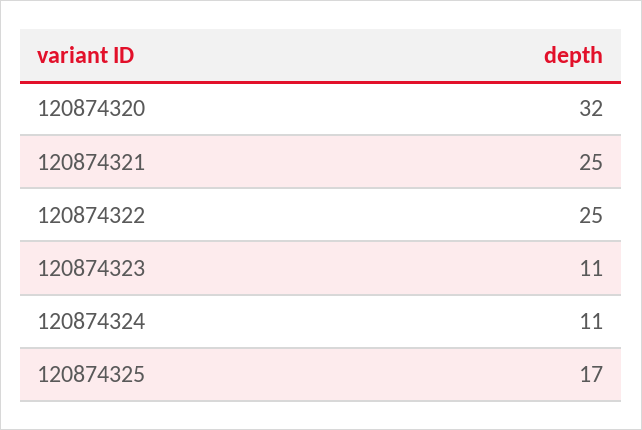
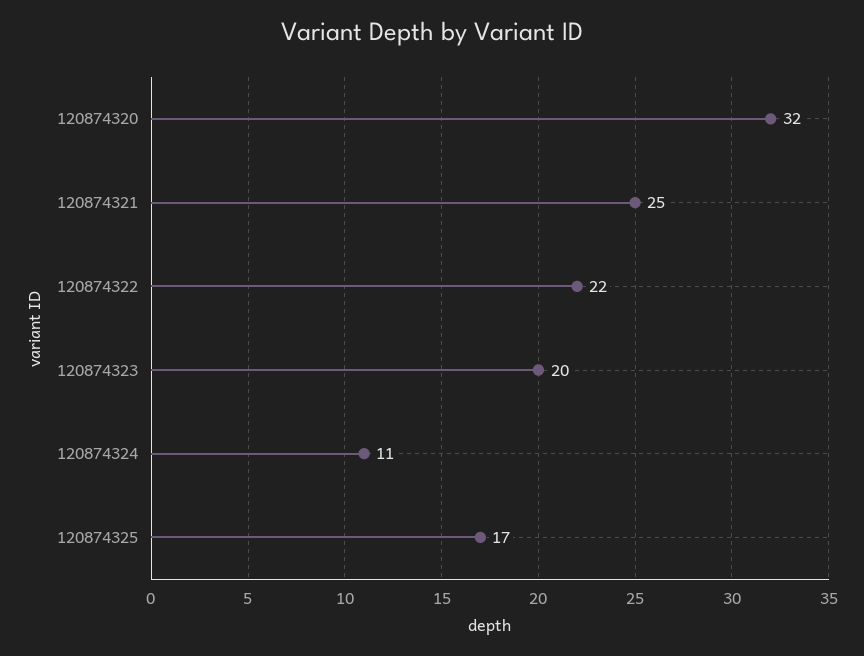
  {
    "120874320": 32,
    "120874321": 25,
-   "120874322": 25,
+   "120874322": 22,
-   "120874323": 11,
+   "120874323": 20,
    "120874324": 11,
    "120874325": 17
  }

